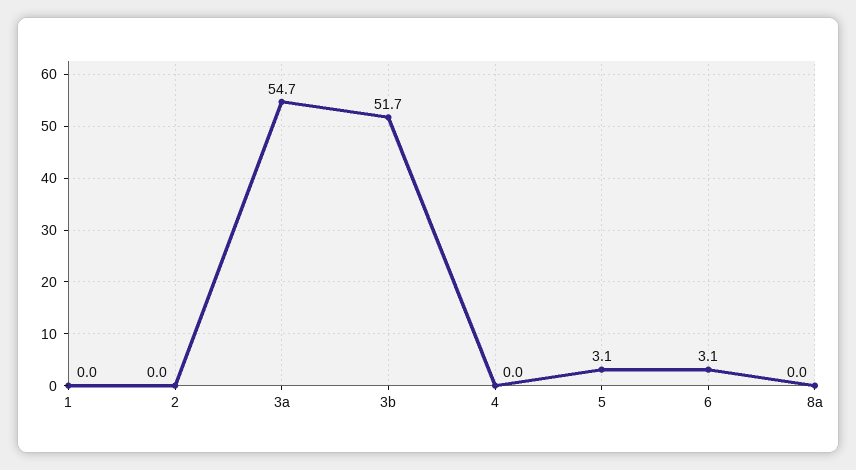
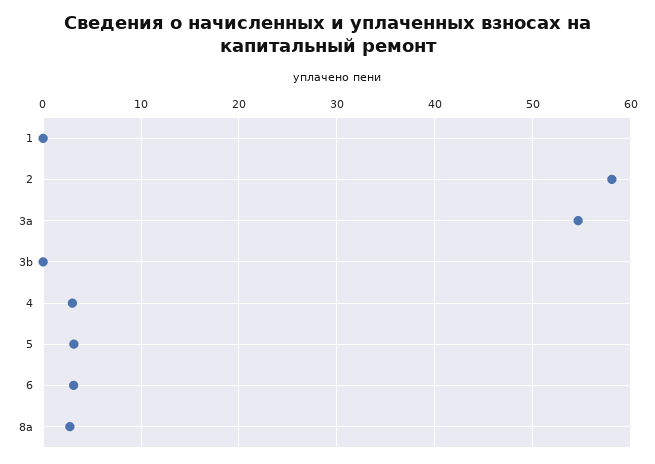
  {
    "1": 0,
-   "2": 0,
+   "2": 58,
    "3a": 54.7,
-   "3b": 51.7,
+   "3b": 0,
-   "4": 0,
+   "4": 3,
    "5": 3.1,
    "6": 3.1,
-   "8a": 0
+   "8a": 3
  }

